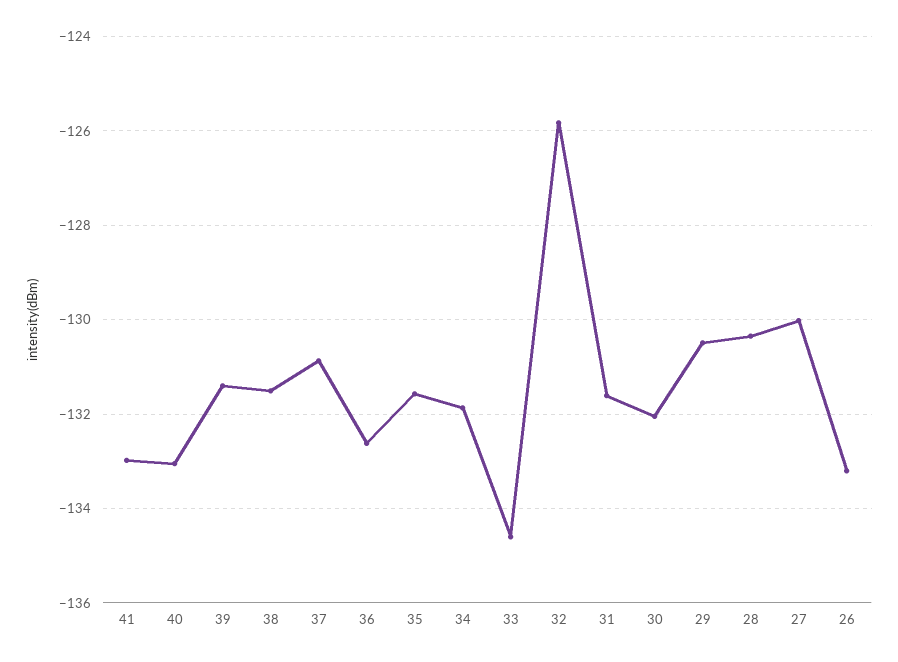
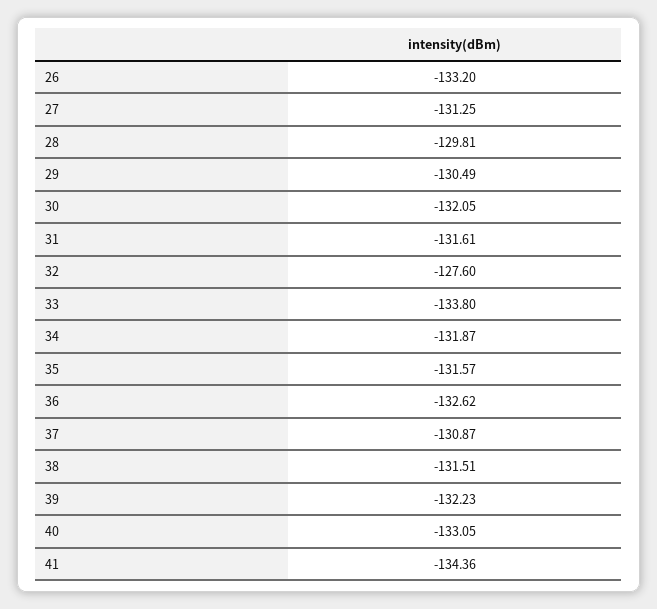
  {
-   "41": -133,
+   "41": -134.36,
    "40": -133.05,
-   "39": -131.4,
+   "39": -132.23,
    "38": -131.51,
    "37": -130.87,
    "36": -132.62,
    "35": -131.57,
    "34": -131.87,
-   "33": -134.6,
+   "33": -133.8,
-   "32": -125.8,
+   "32": -127.6,
    "31": -131.61,
    "30": -132.05,
    "29": -130.49,
-   "28": -130.4,
+   "28": -129.81,
-   "27": -130,
+   "27": -131.25,
    "26": -133.2
  }

